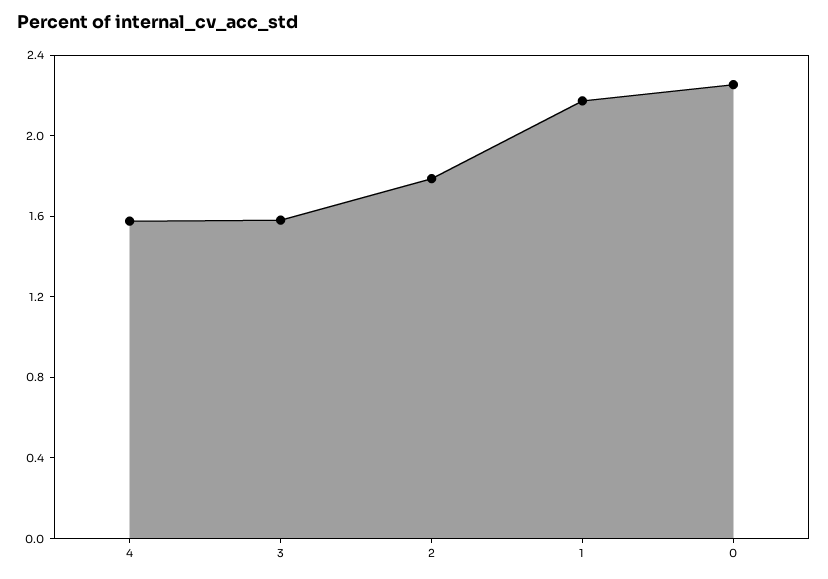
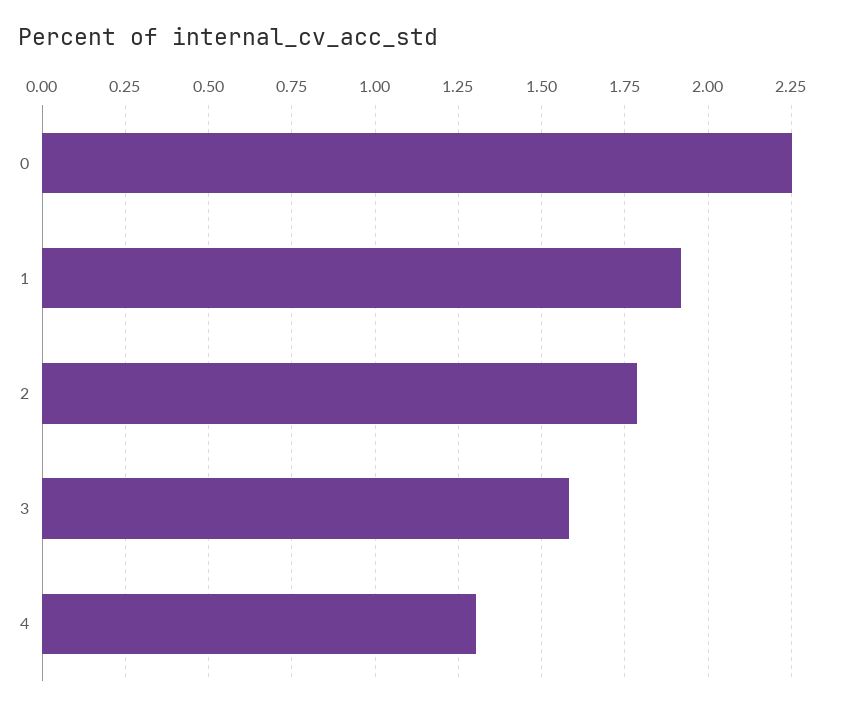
  {
-   "4": 1.6,
+   "4": 1.3,
    "3": 1.575,
    "2": 1.775,
-   "1": 2.2,
+   "1": 1.925,
    "0": 2.25
  }

